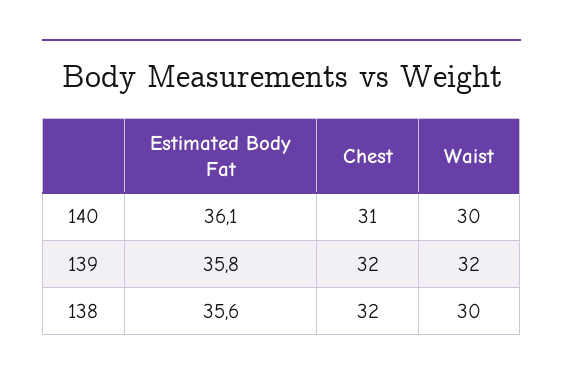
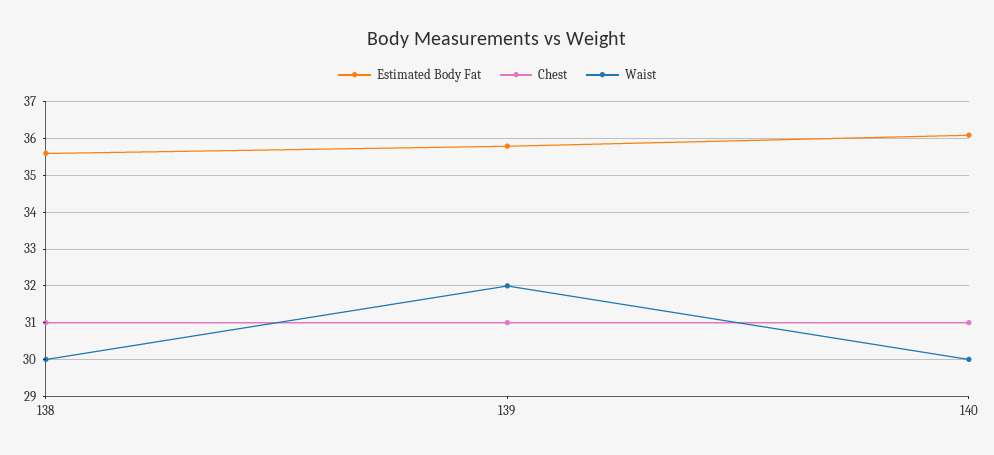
  {
    "Estimated Body Fat": {
      "140": 36.1,
      "139": 35.8,
      "138": 35.6
    },
    "Chest": {
      "140": 31,
-     "139": 32,
+     "139": 31,
-     "138": 32
+     "138": 31
    },
    "Waist": {
      "140": 30,
      "139": 32,
      "138": 30
    }
  }

